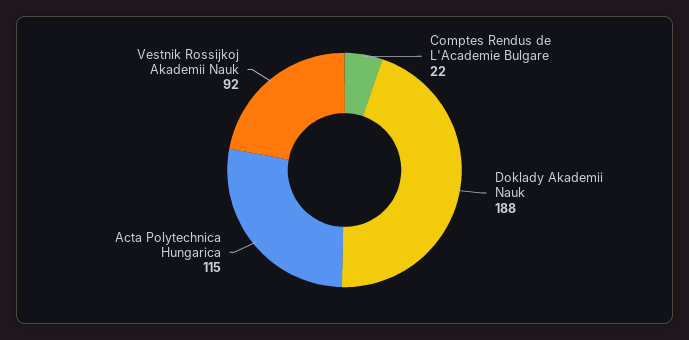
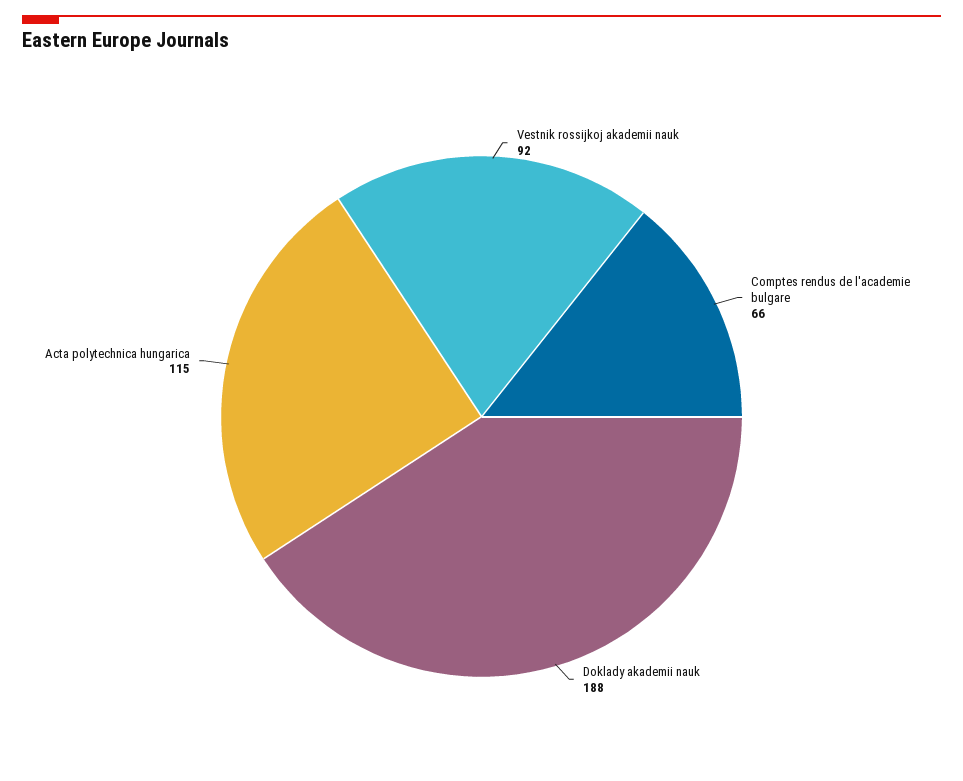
  {
-   "Comptes Rendus de L'Academie Bulgare": 22,
+   "Comptes Rendus de L'Academie Bulgare": 66,
    "Doklady Akademii Nauk": 188,
    "Acta Polytechnica Hungarica": 115,
    "Vestnik Rossijkoj Akademii Nauk": 92
  }

